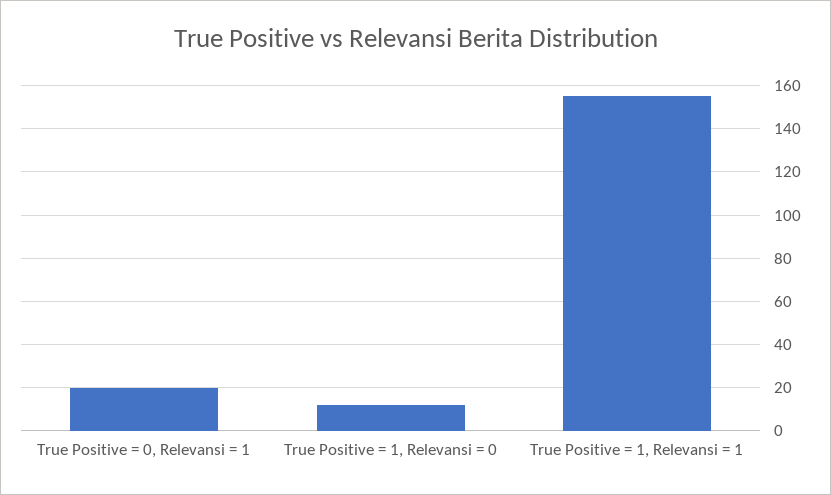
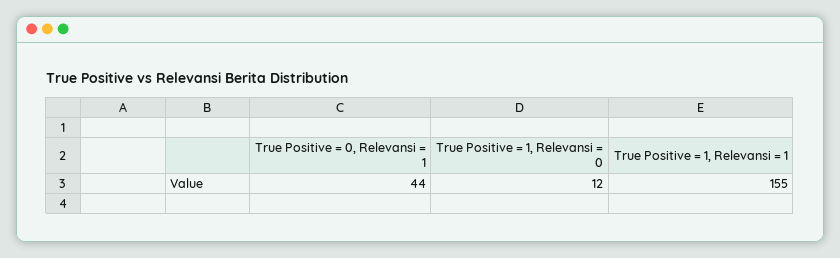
  {
-   "True Positive = 0, Relevansi = 1": 20,
+   "True Positive = 0, Relevansi = 1": 44,
    "True Positive = 1, Relevansi = 0": 12,
    "True Positive = 1, Relevansi = 1": 155
  }

